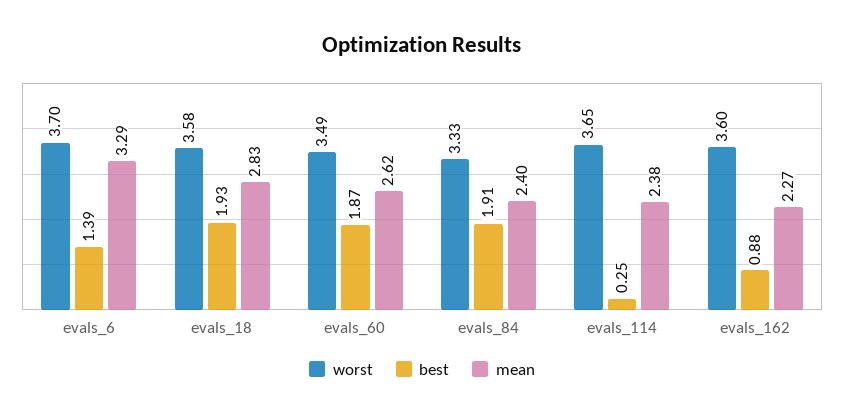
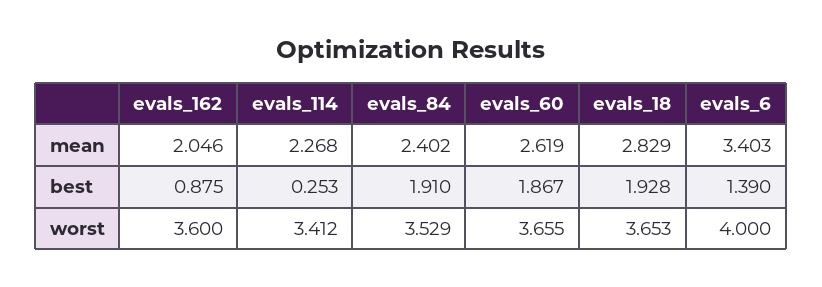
  {
    "worst": {
-     "evals_6": 3.7,
+     "evals_6": 4,
-     "evals_18": 3.58,
+     "evals_18": 3.653,
-     "evals_60": 3.49,
+     "evals_60": 3.655,
-     "evals_84": 3.33,
+     "evals_84": 3.529,
-     "evals_114": 3.65,
+     "evals_114": 3.412,
      "evals_162": 3.6
    },
    "best": {
      "evals_6": 1.39,
      "evals_18": 1.928,
      "evals_60": 1.867,
      "evals_84": 1.91,
      "evals_114": 0.253,
      "evals_162": 0.875
    },
    "mean": {
-     "evals_6": 3.29,
+     "evals_6": 3.403,
      "evals_18": 2.829,
      "evals_60": 2.619,
      "evals_84": 2.402,
-     "evals_114": 2.38,
+     "evals_114": 2.268,
-     "evals_162": 2.27
+     "evals_162": 2.046
    }
  }

